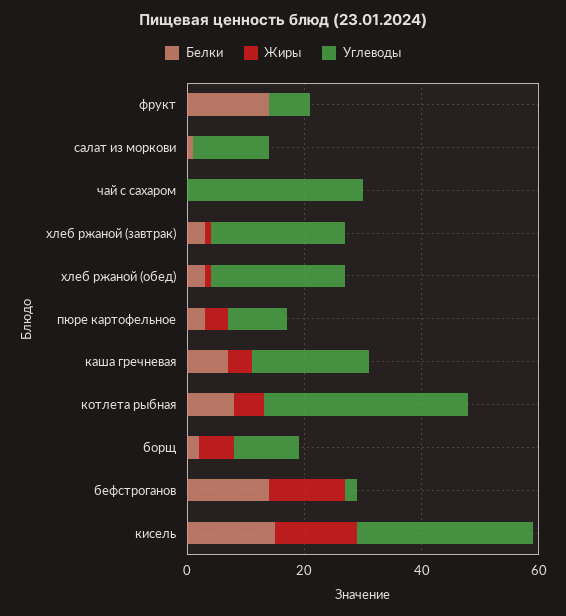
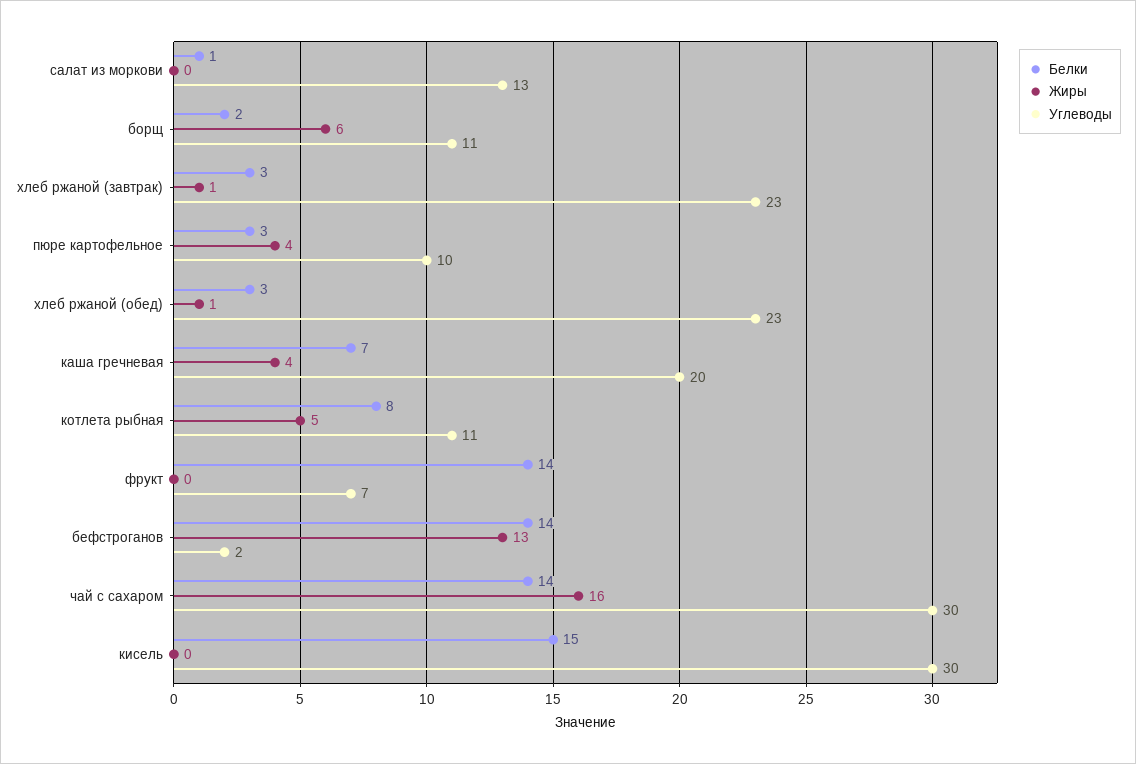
  {
    "Белки": {
      "фрукт": 14,
      "салат из моркови": 1,
-     "чай с сахаром": 0,
+     "чай с сахаром": 14,
      "хлеб ржаной (завтрак)": 3,
      "хлеб ржаной (обед)": 3,
      "пюре картофельное": 3,
      "каша гречневая": 7,
      "котлета рыбная": 8,
      "борщ": 2,
      "бефстроганов": 14,
      "кисель": 15
    },
    "Жиры": {
      "фрукт": 0,
      "салат из моркови": 0,
-     "чай с сахаром": 0,
+     "чай с сахаром": 16,
      "хлеб ржаной (завтрак)": 1,
      "хлеб ржаной (обед)": 1,
      "пюре картофельное": 4,
      "каша гречневая": 4,
      "котлета рыбная": 5,
      "борщ": 6,
      "бефстроганов": 13,
-     "кисель": 15
+     "кисель": 0
    },
    "Углеводы": {
      "фрукт": 7,
      "салат из моркови": 13,
      "чай с сахаром": 30,
      "хлеб ржаной (завтрак)": 23,
      "хлеб ржаной (обед)": 23,
      "пюре картофельное": 10,
      "каша гречневая": 20,
-     "котлета рыбная": 35,
+     "котлета рыбная": 11,
      "борщ": 11,
      "бефстроганов": 2,
      "кисель": 30
    }
  }

